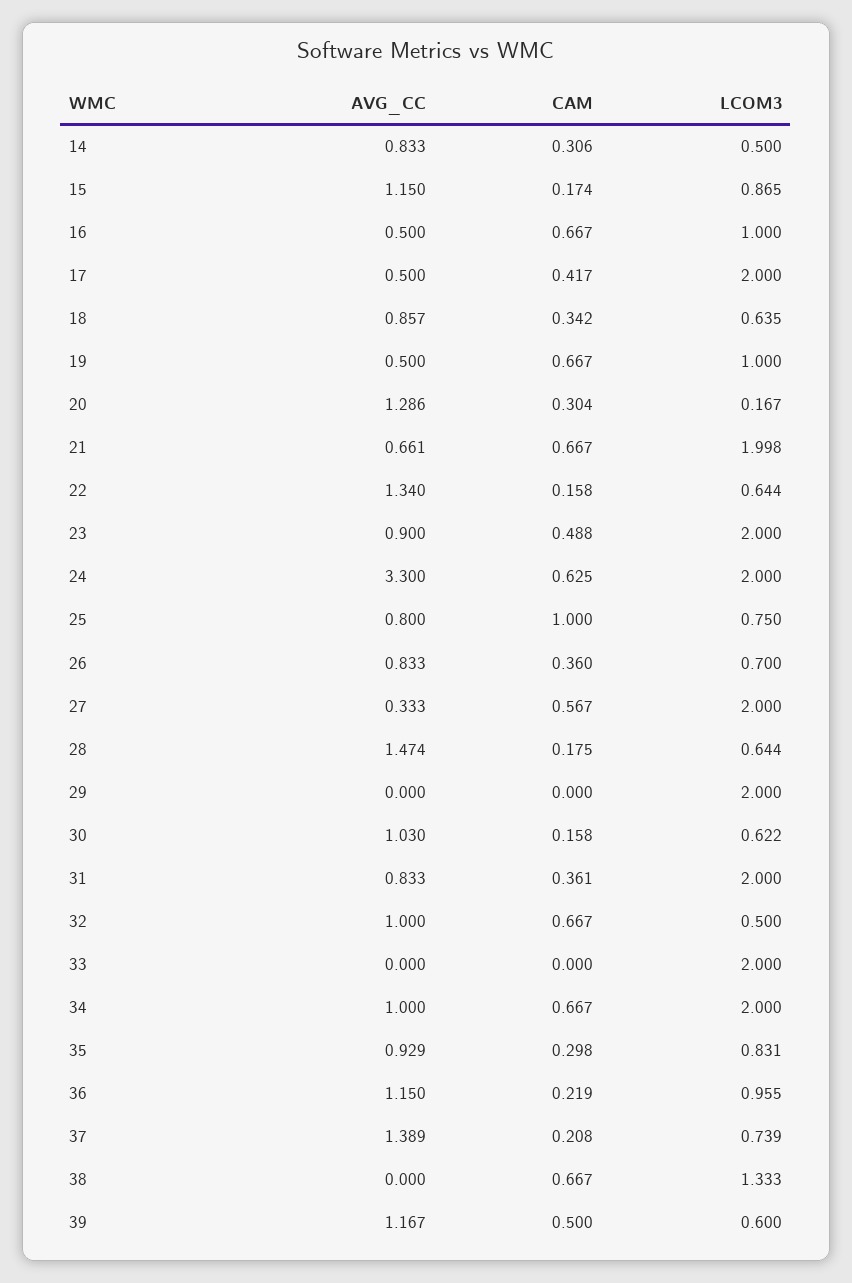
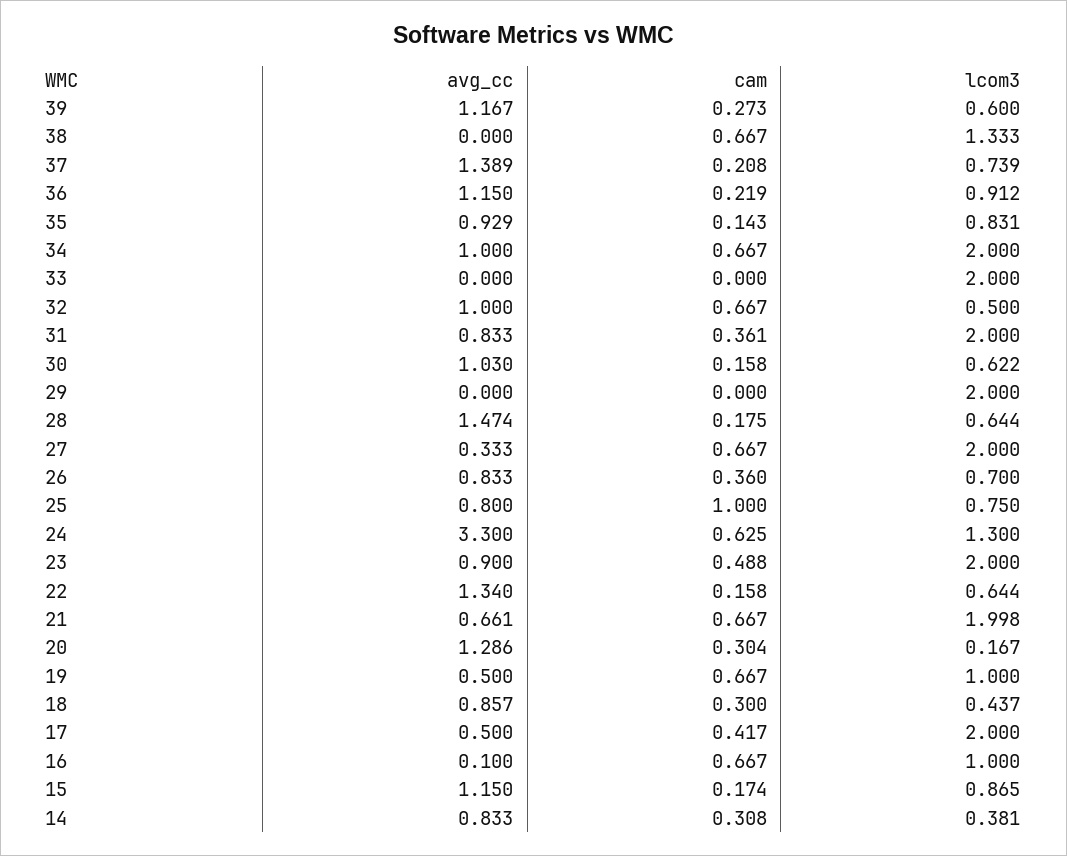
  {
    "AVG_CC": {
      "14": 0.833,
      "15": 1.15,
-     "16": 0.5,
+     "16": 0.1,
      "17": 0.5,
      "18": 0.857,
      "19": 0.5,
      "20": 1.286,
      "21": 0.661,
      "22": 1.34,
      "23": 0.9,
      "24": 3.3,
      "25": 0.8,
      "26": 0.833,
      "27": 0.333,
      "28": 1.474,
      "29": 0,
      "30": 1.03,
      "31": 0.833,
      "32": 1,
      "33": 0,
      "34": 1,
      "35": 0.929,
      "36": 1.15,
      "37": 1.389,
      "38": 0,
      "39": 1.167
    },
    "CAM": {
-     "14": 0.306,
+     "14": 0.308,
      "15": 0.174,
      "16": 0.667,
      "17": 0.417,
-     "18": 0.342,
+     "18": 0.3,
      "19": 0.667,
      "20": 0.304,
      "21": 0.667,
      "22": 0.158,
      "23": 0.488,
      "24": 0.625,
      "25": 1,
      "26": 0.36,
-     "27": 0.567,
+     "27": 0.667,
      "28": 0.175,
      "29": 0,
      "30": 0.158,
      "31": 0.361,
      "32": 0.667,
      "33": 0,
      "34": 0.667,
-     "35": 0.298,
+     "35": 0.143,
      "36": 0.219,
      "37": 0.208,
      "38": 0.667,
-     "39": 0.5
+     "39": 0.273
    },
    "LCOM3": {
-     "14": 0.5,
+     "14": 0.381,
      "15": 0.865,
      "16": 1,
      "17": 2,
-     "18": 0.635,
+     "18": 0.437,
      "19": 1,
      "20": 0.167,
      "21": 1.998,
      "22": 0.644,
      "23": 2,
-     "24": 2,
+     "24": 1.3,
      "25": 0.75,
      "26": 0.7,
      "27": 2,
      "28": 0.644,
      "29": 2,
      "30": 0.622,
      "31": 2,
      "32": 0.5,
      "33": 2,
      "34": 2,
      "35": 0.831,
-     "36": 0.955,
+     "36": 0.912,
      "37": 0.739,
      "38": 1.333,
      "39": 0.6
    }
  }

